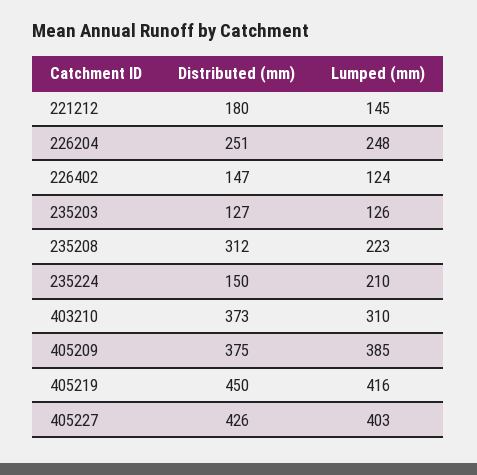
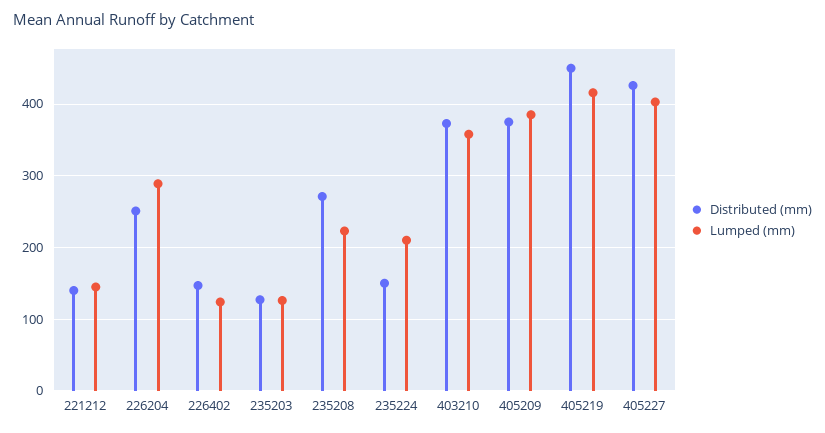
  {
    "Distributed (mm)": {
-     "221212": 180,
+     "221212": 140,
      "226204": 251,
      "226402": 147,
      "235203": 127,
-     "235208": 312,
+     "235208": 270,
      "235224": 150,
      "403210": 373,
      "405209": 375,
      "405219": 450,
      "405227": 426
    },
    "Lumped (mm)": {
      "221212": 145,
-     "226204": 248,
+     "226204": 290,
      "226402": 124,
      "235203": 126,
      "235208": 223,
      "235224": 210,
-     "403210": 310,
+     "403210": 360,
      "405209": 385,
      "405219": 416,
      "405227": 403
    }
  }

